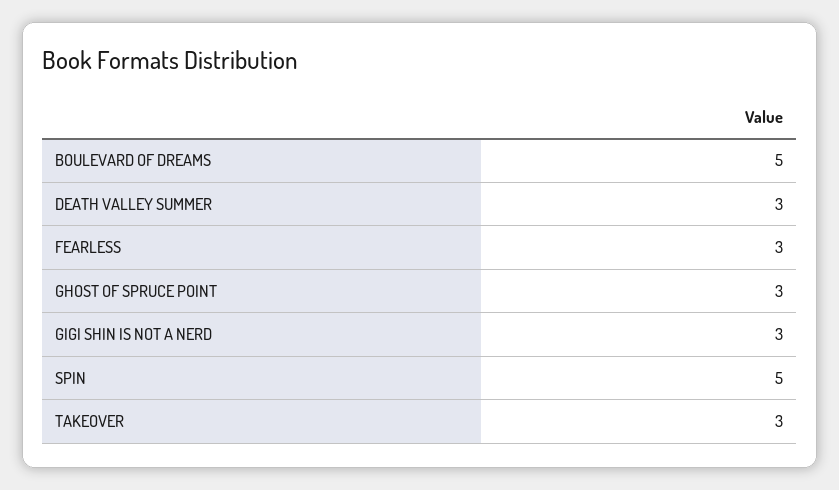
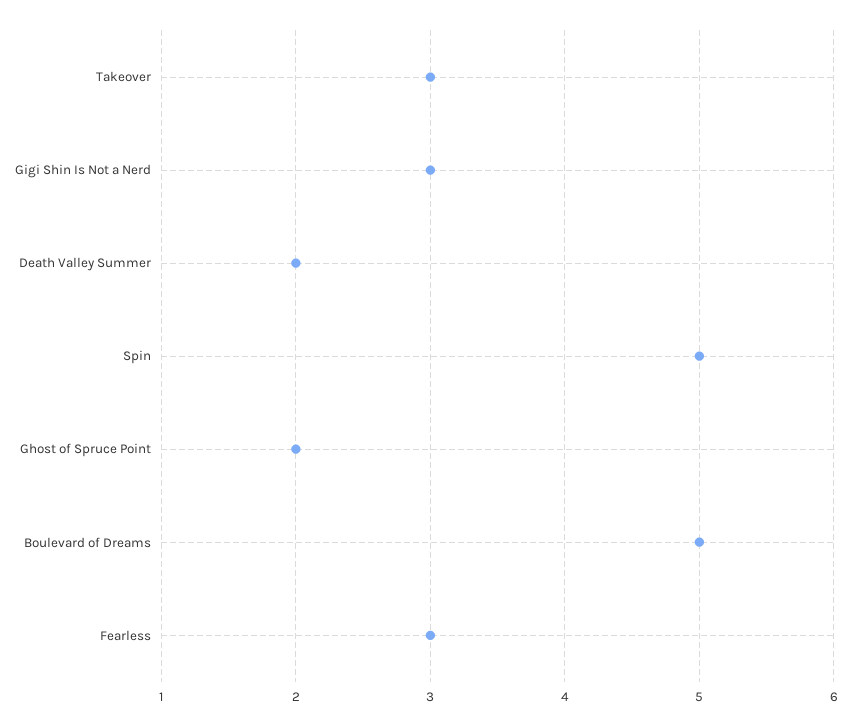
  {
    "BOULEVARD OF DREAMS": 5,
-   "DEATH VALLEY SUMMER": 3,
+   "DEATH VALLEY SUMMER": 2,
    "FEARLESS": 3,
-   "GHOST OF SPRUCE POINT": 3,
+   "GHOST OF SPRUCE POINT": 2,
    "GIGI SHIN IS NOT A NERD": 3,
    "SPIN": 5,
    "TAKEOVER": 3
  }

